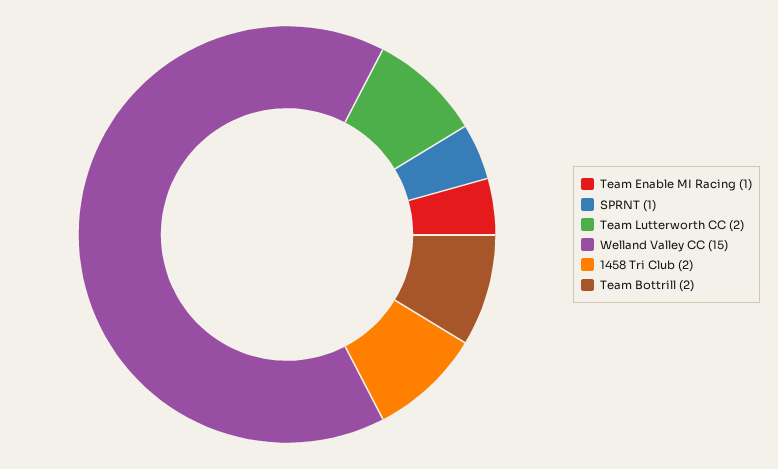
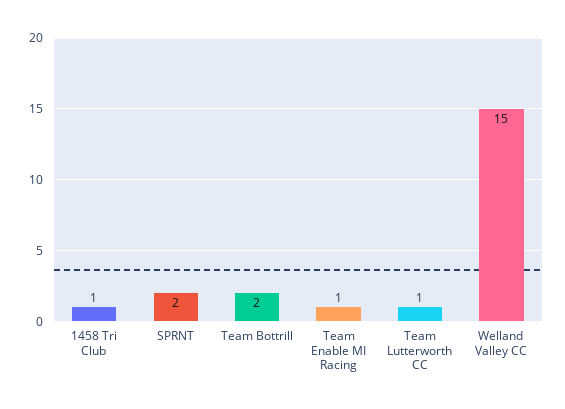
  {
    "Team Enable MI Racing": 1,
-   "SPRNT": 1,
+   "SPRNT": 2,
-   "Team Lutterworth CC": 2,
+   "Team Lutterworth CC": 1,
    "Welland Valley CC": 15,
-   "1458 Tri Club": 2,
+   "1458 Tri Club": 1,
    "Team Bottrill": 2
  }

